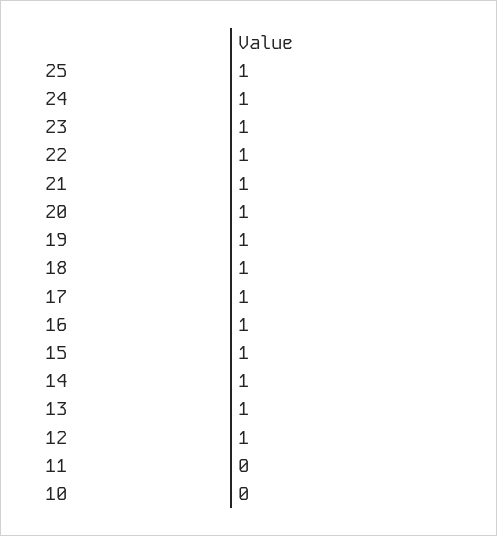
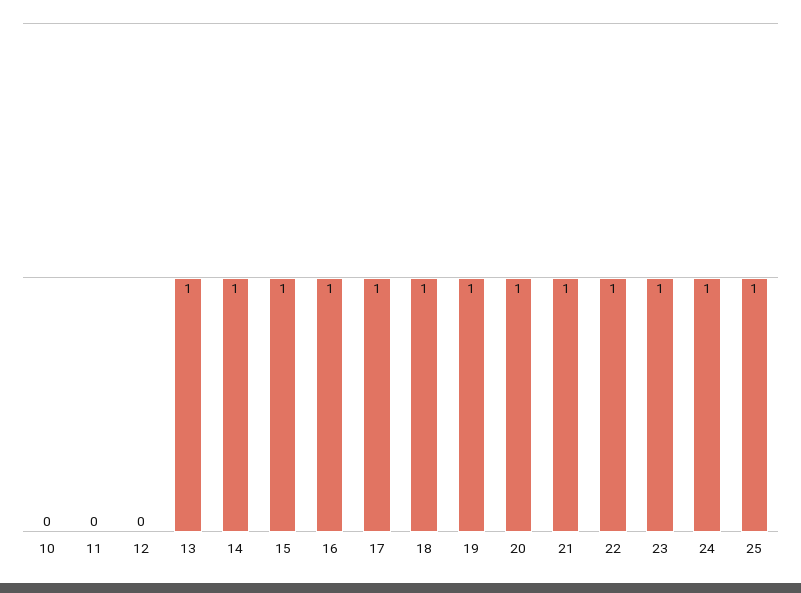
  {
    "25": 1,
    "24": 1,
    "23": 1,
    "22": 1,
    "21": 1,
    "20": 1,
    "19": 1,
    "18": 1,
    "17": 1,
    "16": 1,
    "15": 1,
    "14": 1,
    "13": 1,
-   "12": 1,
+   "12": 0,
    "11": 0,
    "10": 0
  }

